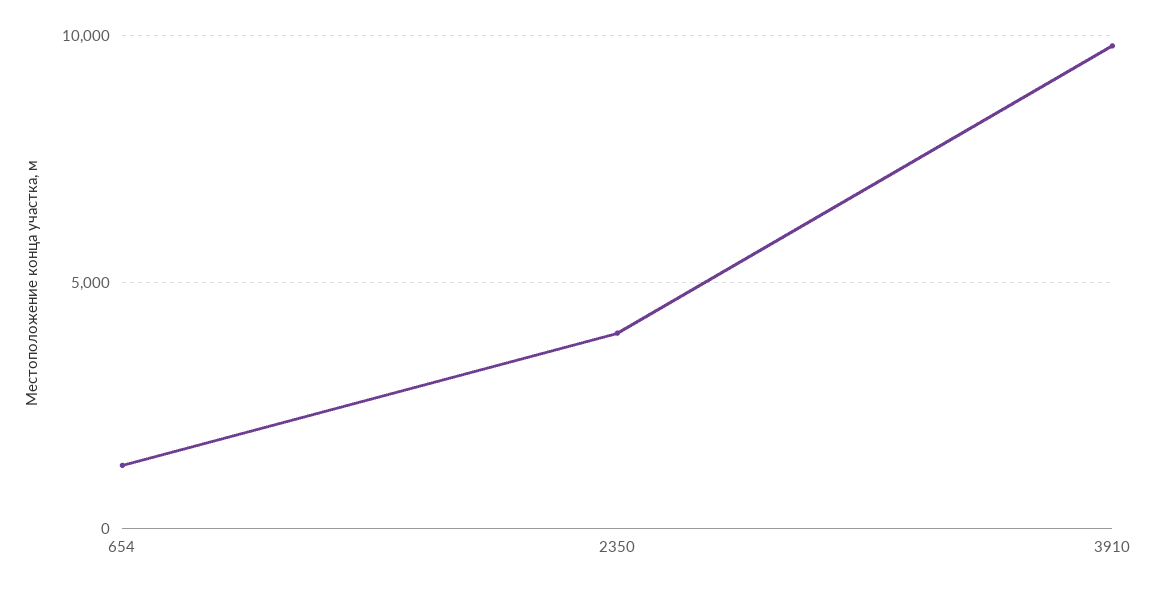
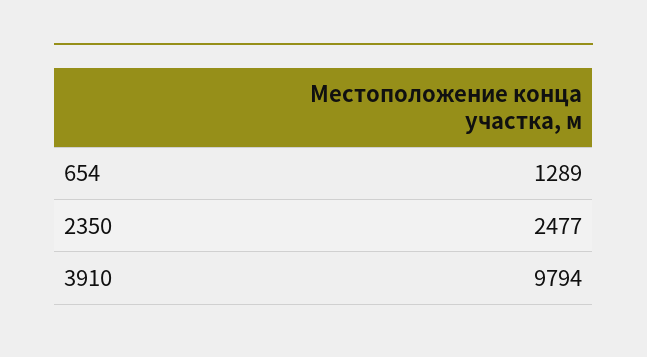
  {
    "654": 1289,
-   "2350": 4000,
+   "2350": 2477,
    "3910": 9794
  }

